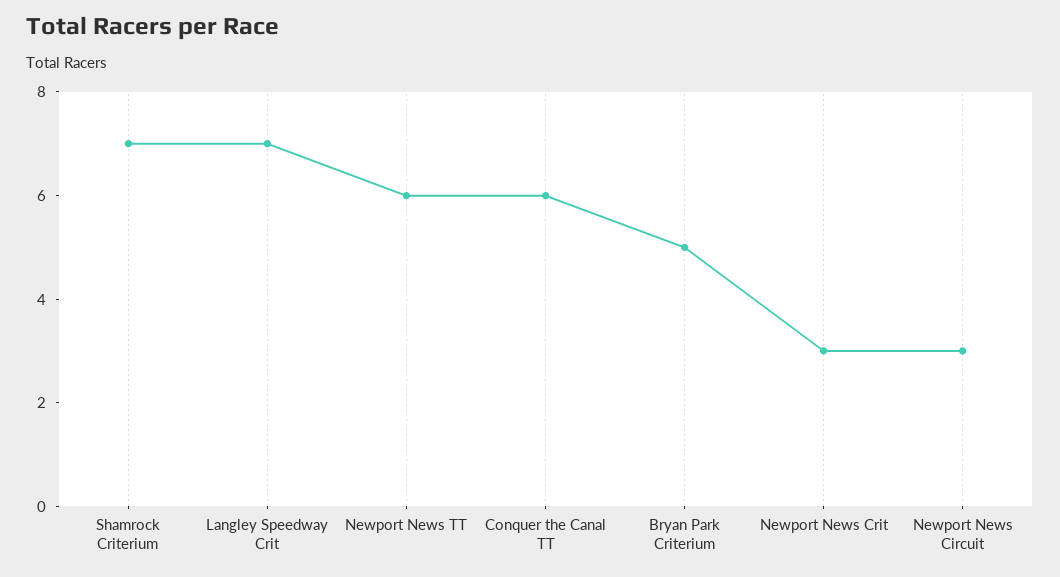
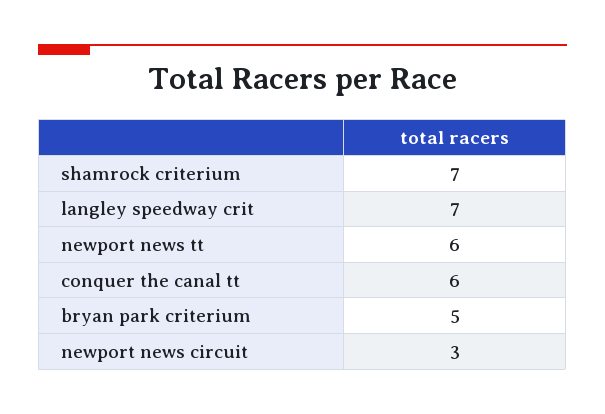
  {
    "Shamrock Criterium": 7,
    "Langley Speedway Crit": 7,
    "Newport News TT": 6,
    "Conquer the Canal TT": 6,
    "Bryan Park Criterium": 5,
-   "Newport News Crit": 3,
    "Newport News Circuit": 3
  }

